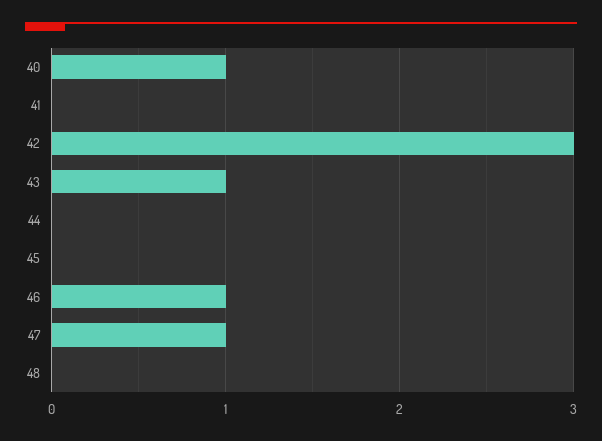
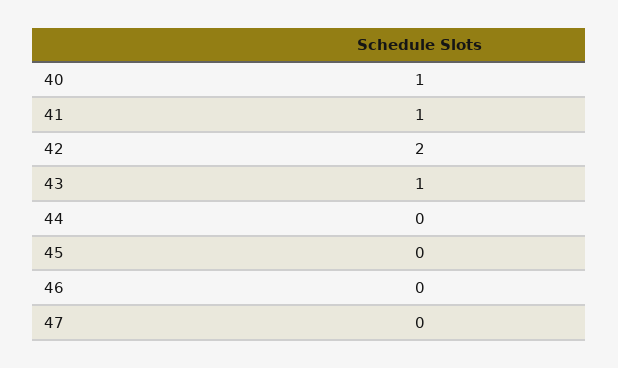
  {
    "40": 1,
-   "41": 0,
+   "41": 1,
-   "42": 3,
+   "42": 2,
    "43": 1,
    "44": 0,
    "45": 0,
-   "46": 1,
+   "46": 0,
-   "47": 1,
+   "47": 0
-   "48": 0
  }

